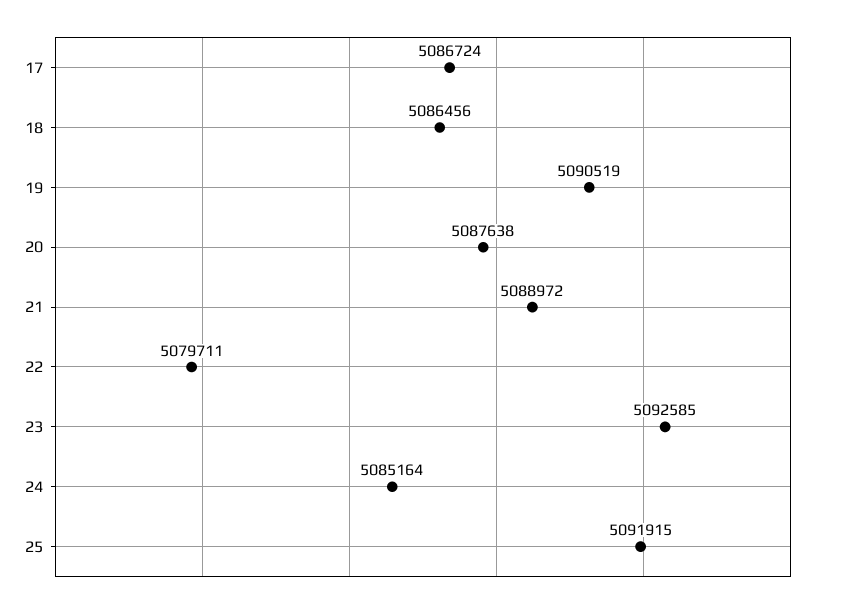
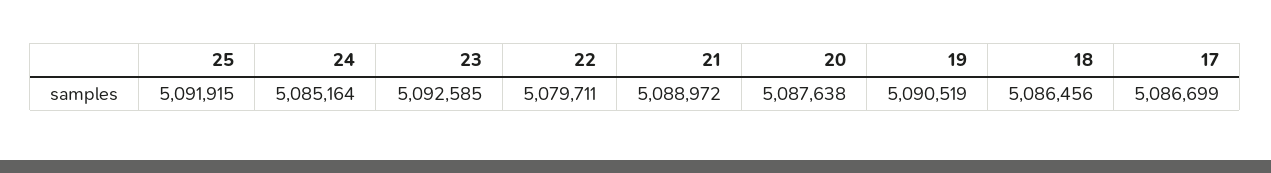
  {
-   "17": 5086724,
+   "17": 5086699,
    "18": 5086456,
    "19": 5090519,
    "20": 5087638,
    "21": 5088972,
    "22": 5079711,
    "23": 5092585,
    "24": 5085164,
    "25": 5091915
  }

